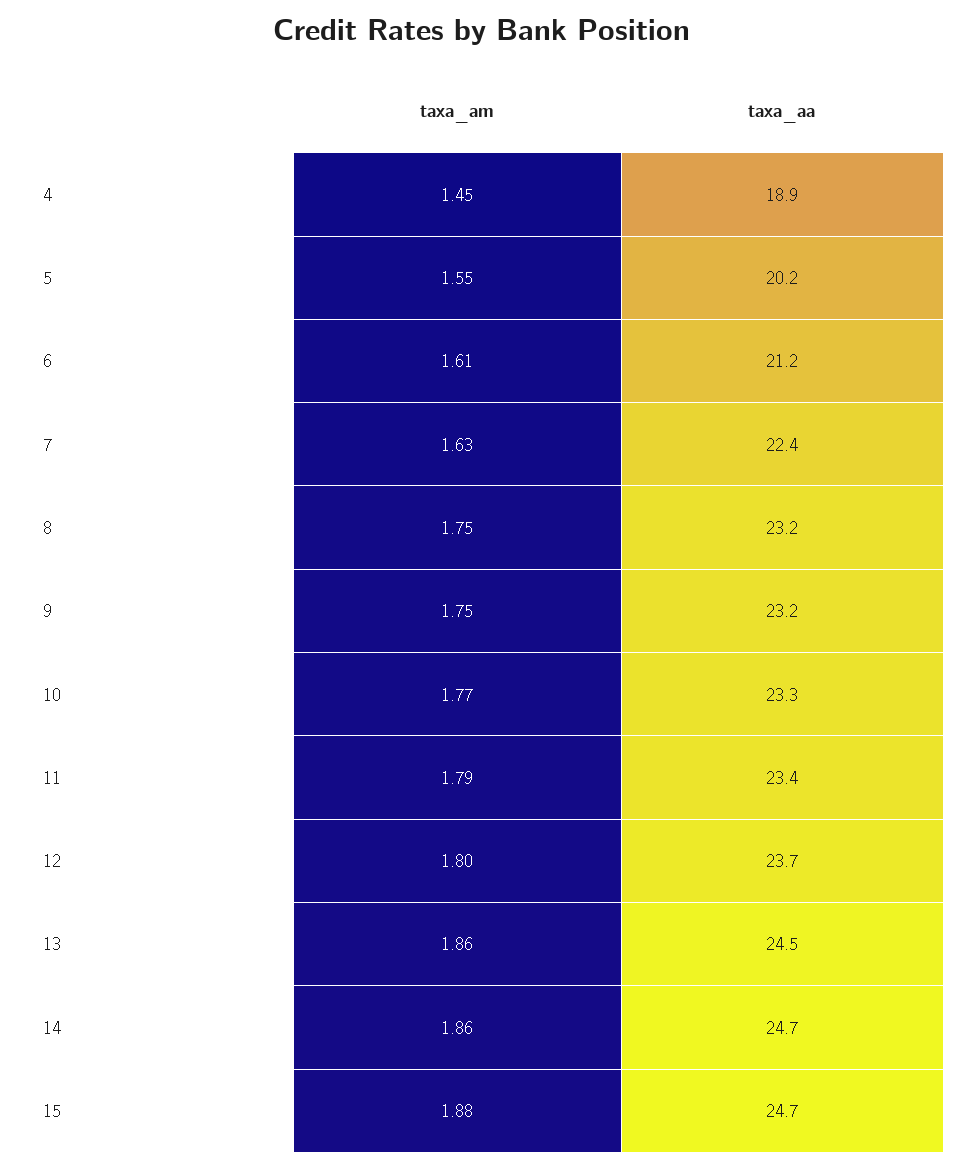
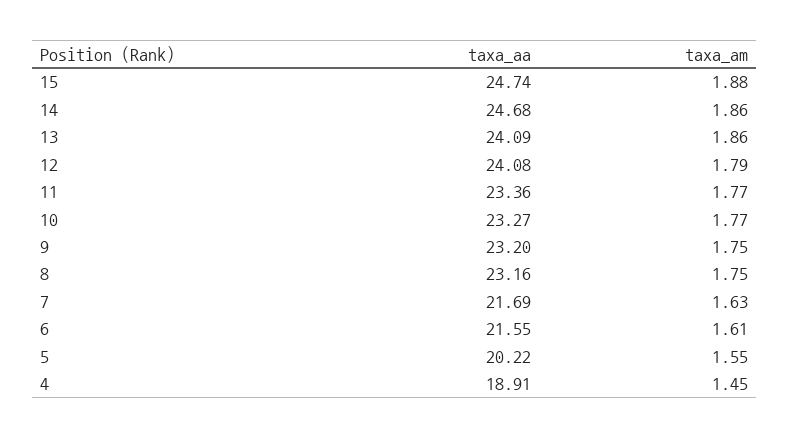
  {
    "taxa_am": {
      "4": 1.45,
      "5": 1.55,
      "6": 1.61,
      "7": 1.63,
      "8": 1.75,
      "9": 1.75,
      "10": 1.77,
-     "11": 1.79,
+     "11": 1.77,
-     "12": 1.8,
+     "12": 1.79,
      "13": 1.86,
      "14": 1.86,
      "15": 1.88
    },
    "taxa_aa": {
      "4": 18.91,
      "5": 20.22,
-     "6": 21.2,
+     "6": 21.55,
-     "7": 22.4,
+     "7": 21.69,
      "8": 23.16,
      "9": 23.2,
      "10": 23.27,
      "11": 23.36,
-     "12": 23.7,
+     "12": 24.08,
-     "13": 24.5,
+     "13": 24.09,
      "14": 24.68,
      "15": 24.74
    }
  }

